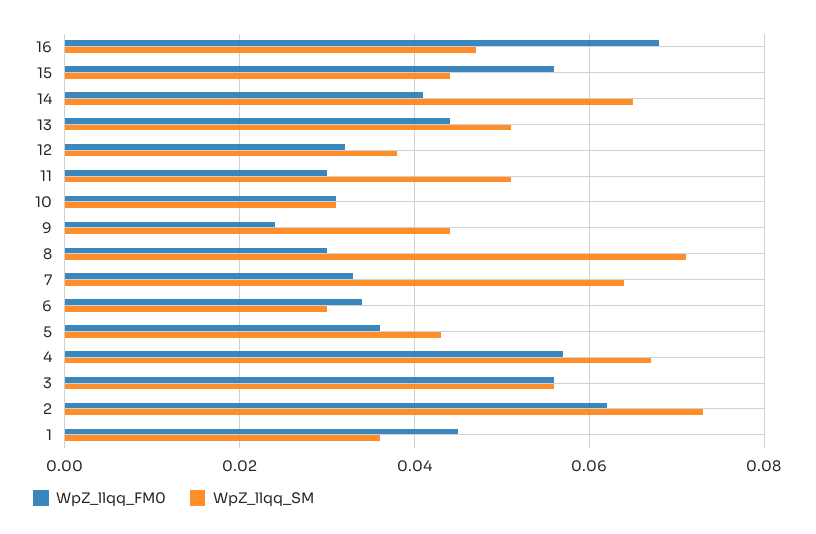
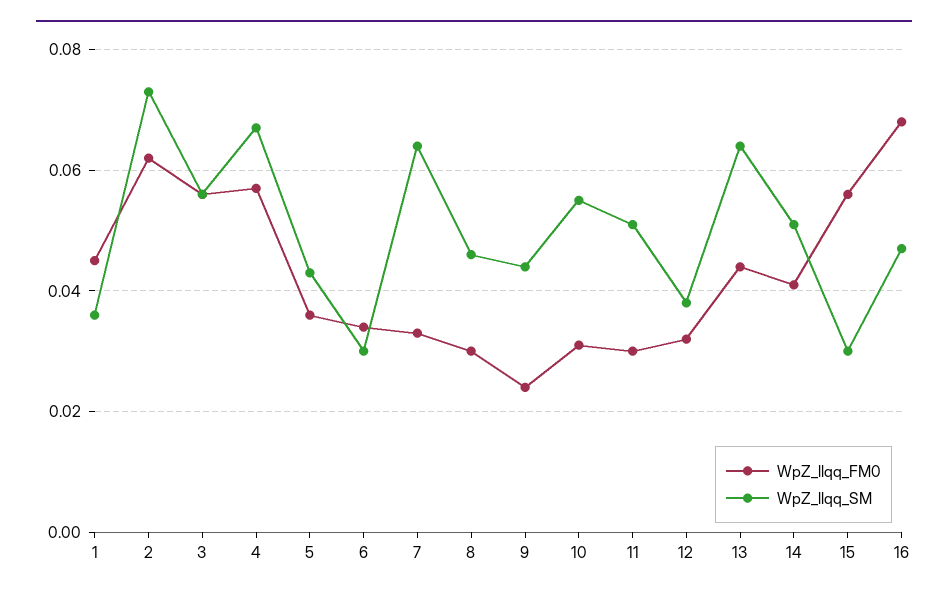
  {
    "WpZ_llqq_FM0": {
      "16": 0.07,
      "15": 0.055,
      "14": 0.04,
      "13": 0.045,
      "12": 0.03,
      "11": 0.03,
      "10": 0.03,
      "9": 0.025,
      "8": 0.03,
      "7": 0.035,
      "6": 0.035,
      "5": 0.035,
      "4": 0.055,
      "3": 0.055,
      "2": 0.06,
      "1": 0.045
    },
    "WpZ_llqq_SM": {
      "16": 0.045,
-     "15": 0.045,
+     "15": 0.03,
-     "14": 0.065,
+     "14": 0.05,
-     "13": 0.05,
+     "13": 0.065,
      "12": 0.04,
      "11": 0.05,
-     "10": 0.03,
+     "10": 0.055,
      "9": 0.045,
-     "8": 0.07,
+     "8": 0.045,
      "7": 0.065,
      "6": 0.03,
      "5": 0.045,
      "4": 0.065,
      "3": 0.055,
      "2": 0.075,
      "1": 0.035
    }
  }

